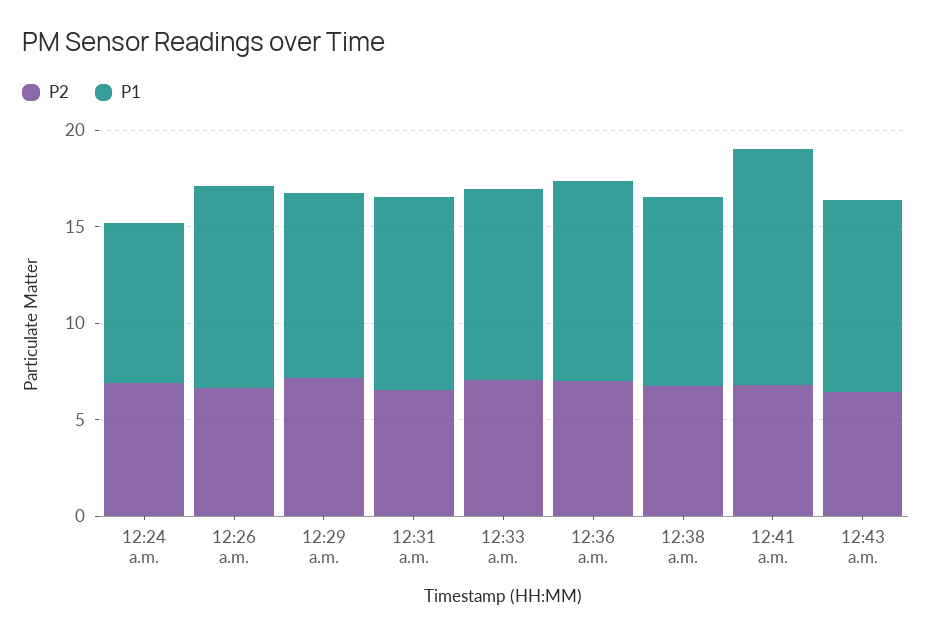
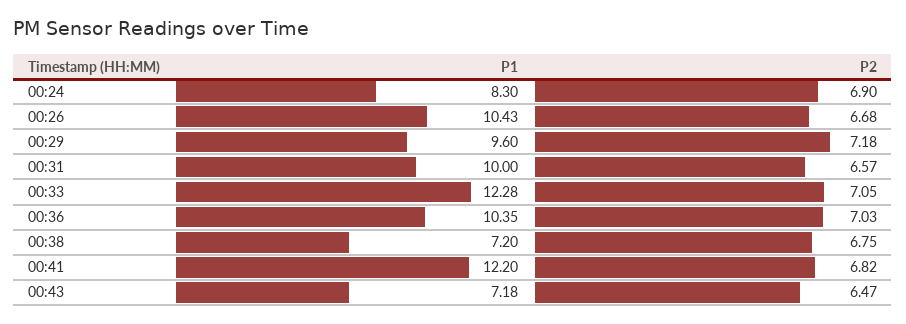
  {
    "P2": {
      "12:24 a.m.": 6.9,
      "12:26 a.m.": 6.68,
      "12:29 a.m.": 7.18,
      "12:31 a.m.": 6.57,
      "12:33 a.m.": 7.05,
      "12:36 a.m.": 7.03,
      "12:38 a.m.": 6.75,
      "12:41 a.m.": 6.82,
      "12:43 a.m.": 6.47
    },
    "P1": {
      "12:24 a.m.": 8.3,
      "12:26 a.m.": 10.43,
      "12:29 a.m.": 9.6,
      "12:31 a.m.": 10,
-     "12:33 a.m.": 10,
+     "12:33 a.m.": 12.28,
      "12:36 a.m.": 10.35,
-     "12:38 a.m.": 10,
+     "12:38 a.m.": 7.2,
      "12:41 a.m.": 12.2,
-     "12:43 a.m.": 10
+     "12:43 a.m.": 7.18
    }
  }

